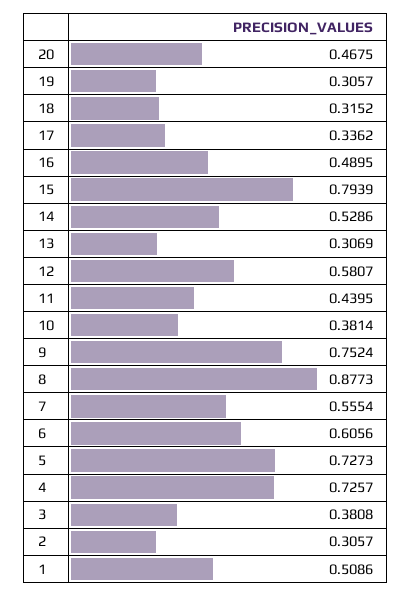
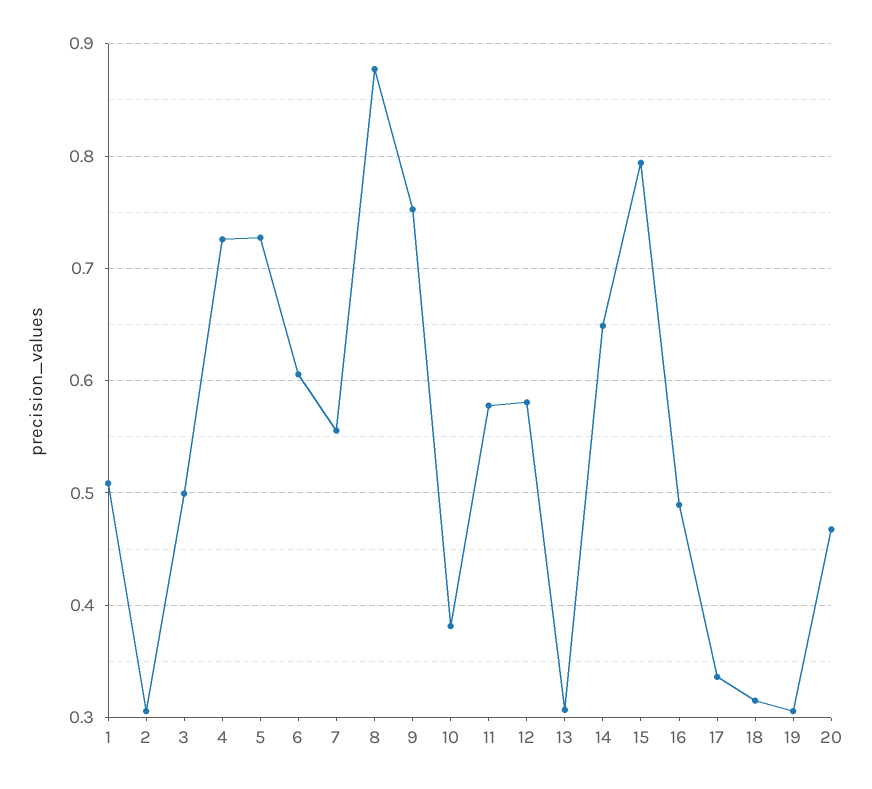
  {
    "20": 0.4675,
    "19": 0.3057,
    "18": 0.3152,
    "17": 0.3362,
    "16": 0.4895,
    "15": 0.7939,
-   "14": 0.5286,
+   "14": 0.65,
    "13": 0.3069,
    "12": 0.5807,
-   "11": 0.4395,
+   "11": 0.58,
    "10": 0.3814,
    "9": 0.7524,
    "8": 0.8773,
    "7": 0.5554,
    "6": 0.6056,
    "5": 0.7273,
    "4": 0.7257,
-   "3": 0.3808,
+   "3": 0.5,
    "2": 0.3057,
    "1": 0.5086
  }

